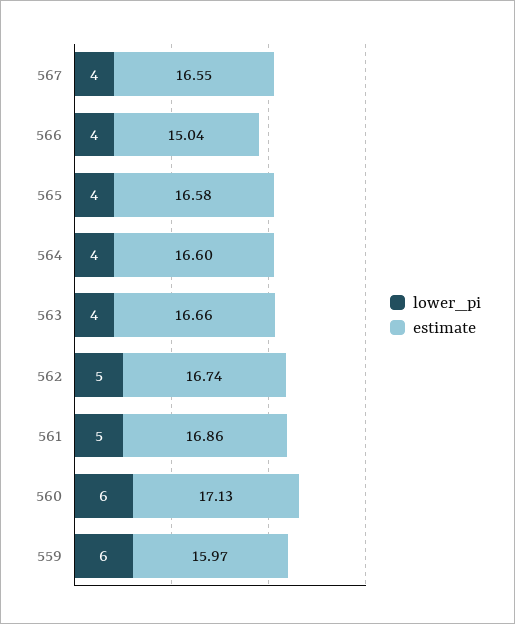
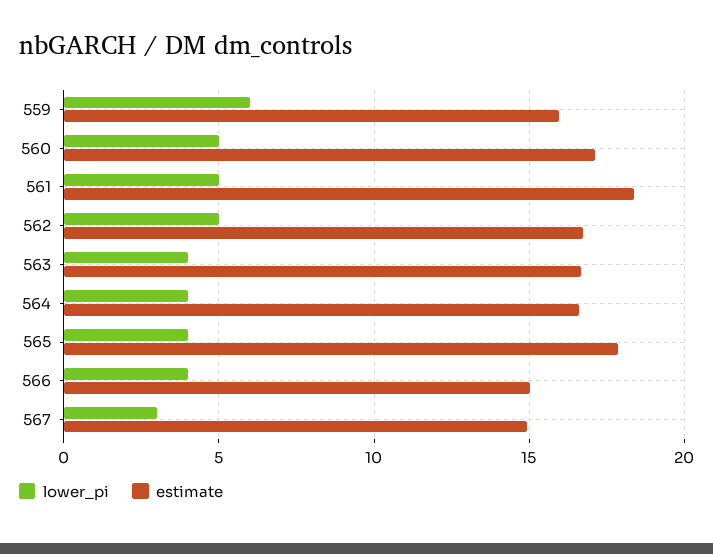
  {
    "lower_pi": {
-     "567": 4,
+     "567": 3,
      "566": 4,
      "565": 4,
      "564": 4,
      "563": 4,
      "562": 5,
      "561": 5,
-     "560": 6,
+     "560": 5,
      "559": 6
    },
    "estimate": {
-     "567": 16.55,
+     "567": 15,
      "566": 15.04,
-     "565": 16.58,
+     "565": 18,
      "564": 16.6,
      "563": 16.66,
      "562": 16.74,
-     "561": 16.86,
+     "561": 18.5,
      "560": 17.13,
      "559": 15.97
    }
  }

